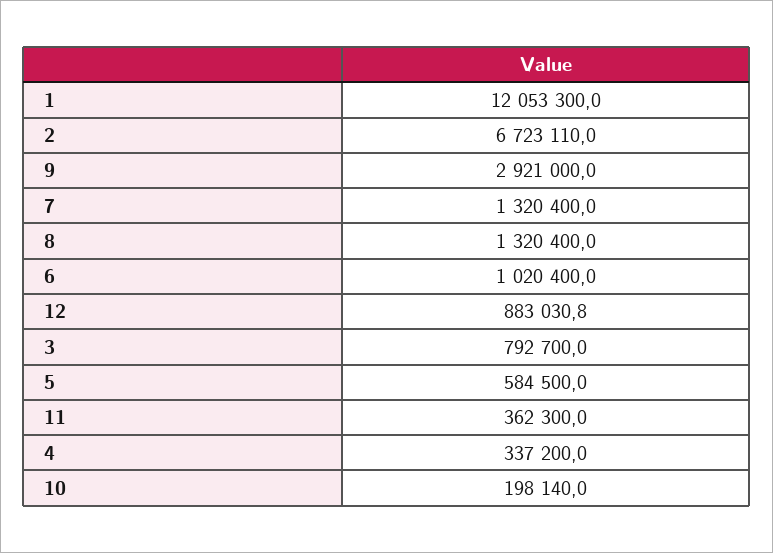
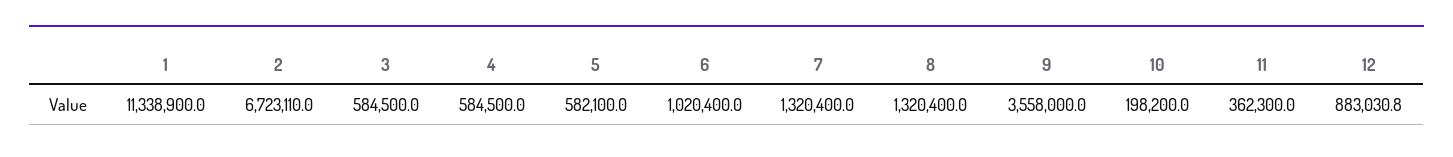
  {
-   "1": 12053300,
+   "1": 11338900,
    "2": 6723110,
-   "9": 2921000,
+   "9": 3558000,
    "7": 1320400,
    "8": 1320400,
    "6": 1020400,
    "12": 883030.8,
-   "3": 792700,
+   "3": 584500,
-   "5": 584500,
+   "5": 582100,
    "11": 362300,
-   "4": 337200,
+   "4": 584500,
-   "10": 198140
+   "10": 198200
  }

